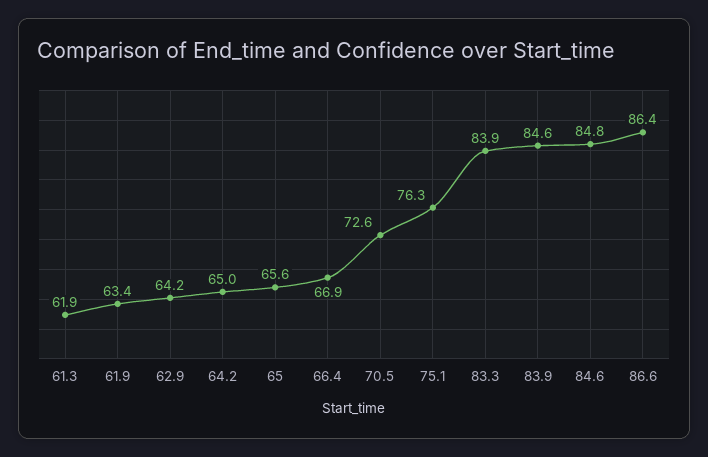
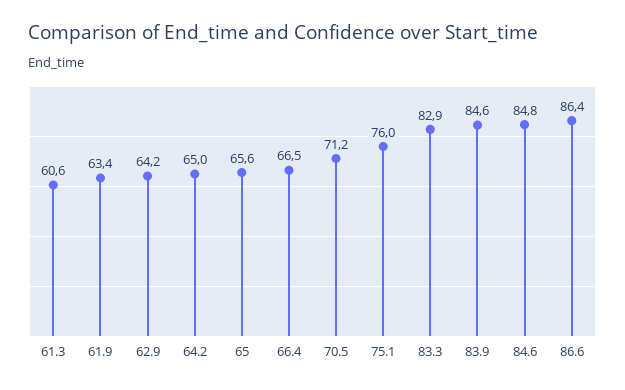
  {
-   "61.3": 61.9,
+   "61.3": 60.6,
    "61.9": 63.4,
    "62.9": 64.2,
    "64.2": 65,
    "65": 65.6,
-   "66.4": 66.9,
+   "66.4": 66.5,
-   "70.5": 72.6,
+   "70.5": 71.2,
-   "75.1": 76.3,
+   "75.1": 76,
-   "83.3": 83.9,
+   "83.3": 82.9,
    "83.9": 84.6,
    "84.6": 84.8,
    "86.6": 86.4
  }

